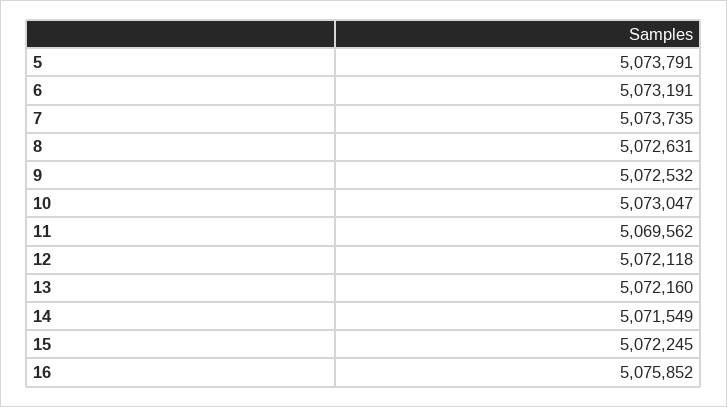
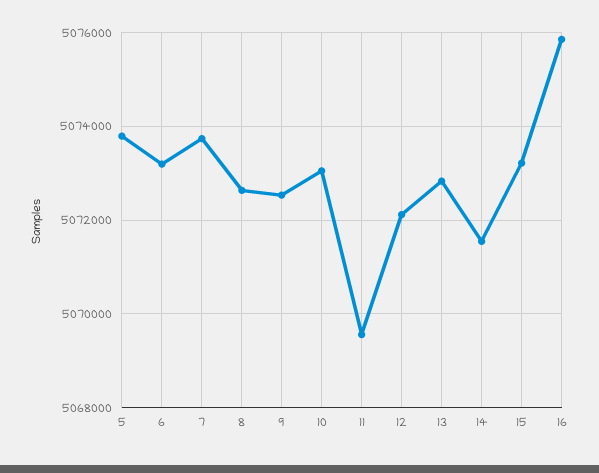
  {
    "5": 5073791,
    "6": 5073191,
    "7": 5073735,
    "8": 5072631,
    "9": 5072532,
    "10": 5073047,
    "11": 5069562,
    "12": 5072118,
-   "13": 5072160,
+   "13": 5072800,
    "14": 5071549,
-   "15": 5072245,
+   "15": 5073200,
    "16": 5075852
  }

